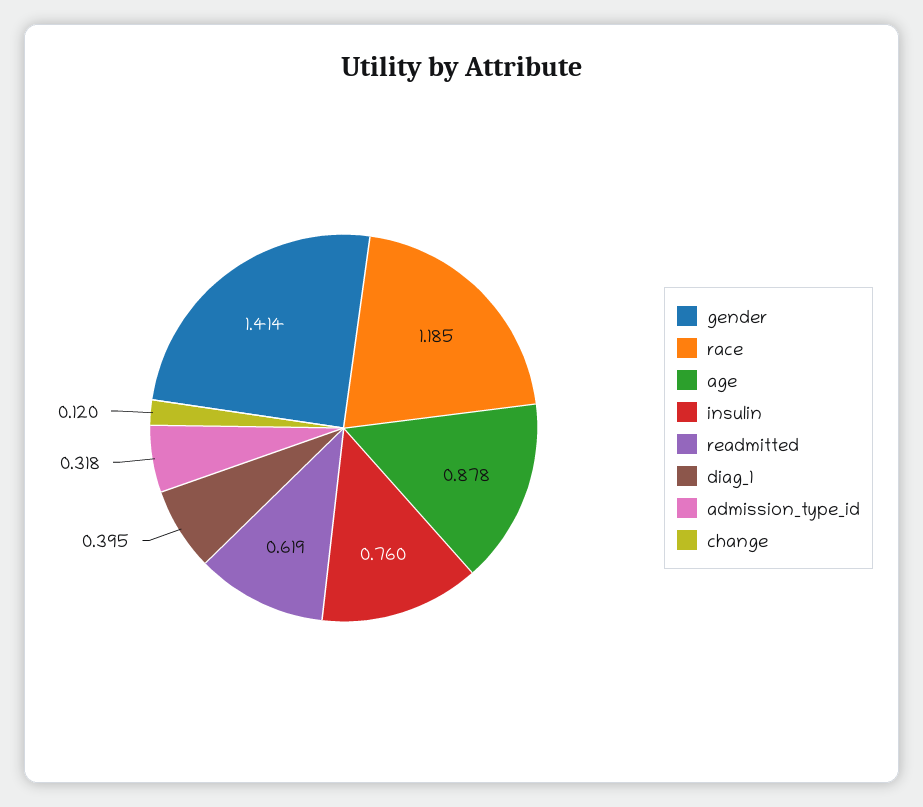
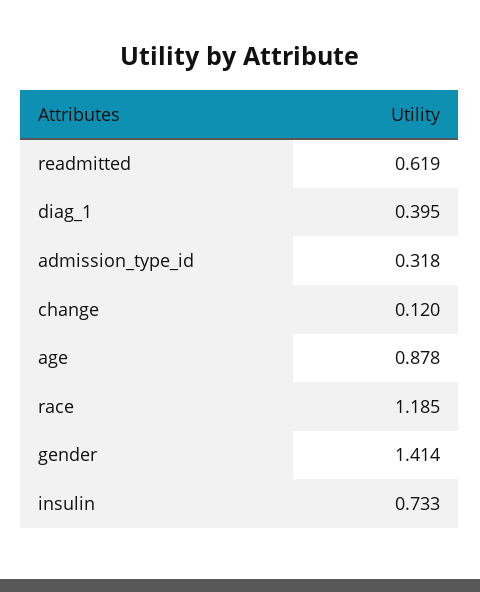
  {
    "gender": 1.414,
    "race": 1.185,
    "age": 0.878,
-   "insulin": 0.76,
+   "insulin": 0.733,
    "readmitted": 0.619,
    "diag_1": 0.395,
    "admission_type_id": 0.318,
    "change": 0.12
  }

